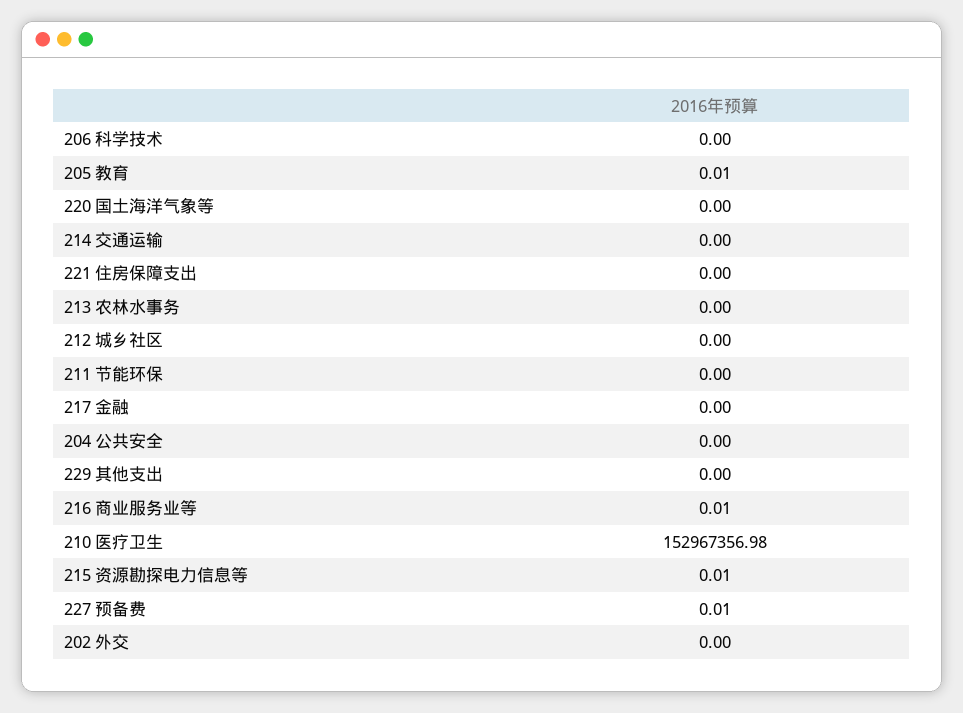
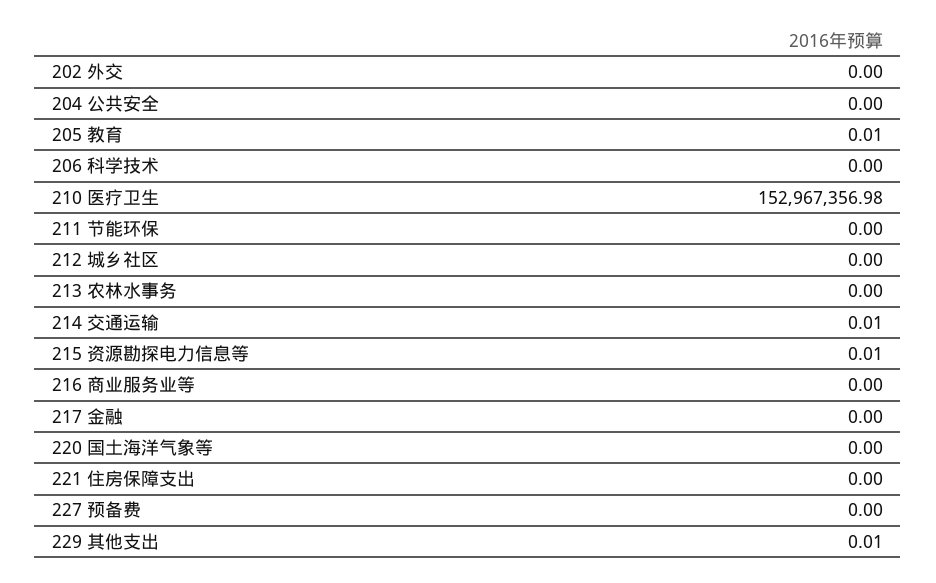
  {
    "206 科学技术": 0,
    "205 教育": 0.01,
    "220 国土海洋气象等": 0,
-   "214 交通运输": 0,
+   "214 交通运输": 0.01,
    "221 住房保障支出": 0,
    "213 农林水事务": 0,
    "212 城乡社区": 0,
    "211 节能环保": 0,
    "217 金融": 0,
    "204 公共安全": 0,
-   "229 其他支出": 0,
+   "229 其他支出": 0.01,
-   "216 商业服务业等": 0.01,
+   "216 商业服务业等": 0,
    "210 医疗卫生": 152967356.98,
    "215 资源勘探电力信息等": 0.01,
-   "227 预备费": 0.01,
+   "227 预备费": 0,
    "202 外交": 0
  }

